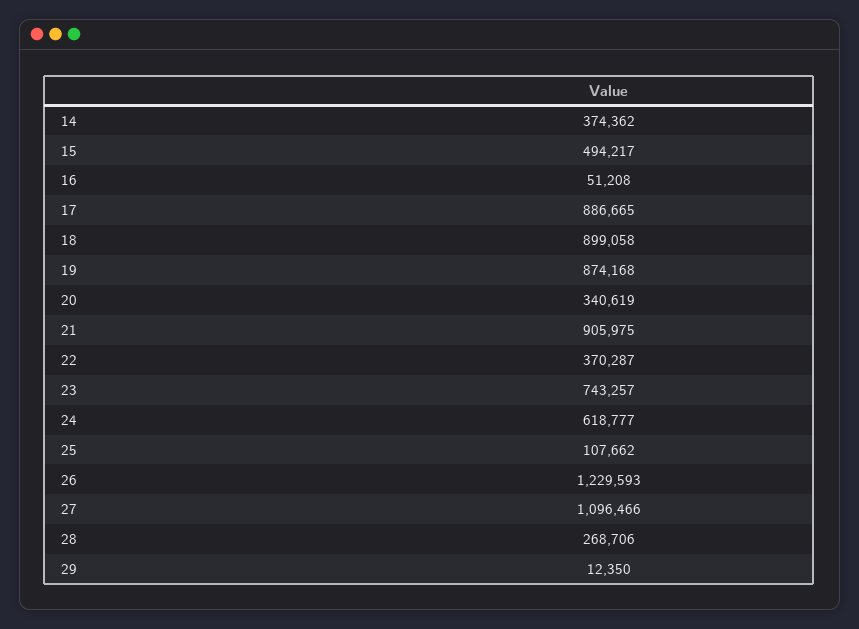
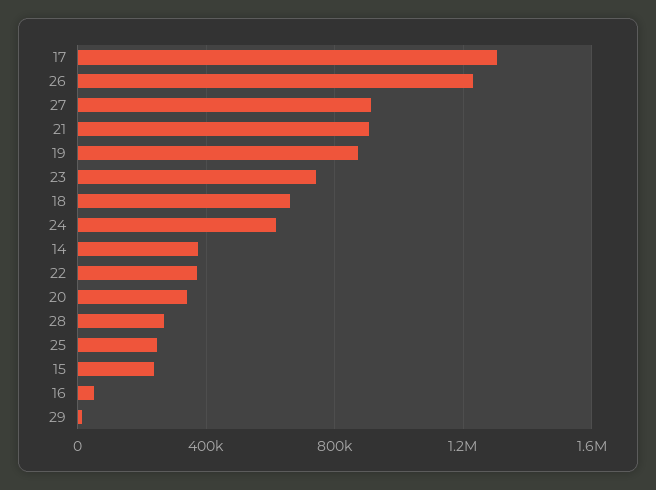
  {
    "14": 374362,
-   "15": 494217,
+   "15": 250000,
    "16": 51208,
-   "17": 886665,
+   "17": 1300000,
-   "18": 899058,
+   "18": 650000,
    "19": 874168,
    "20": 340619,
    "21": 905975,
    "22": 370287,
    "23": 743257,
    "24": 618777,
-   "25": 107662,
+   "25": 250000,
    "26": 1229593,
-   "27": 1096466,
+   "27": 900000,
    "28": 268706,
    "29": 12350
  }

